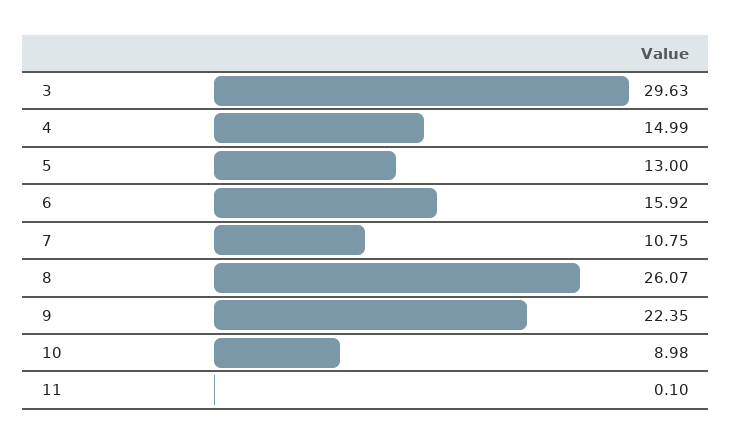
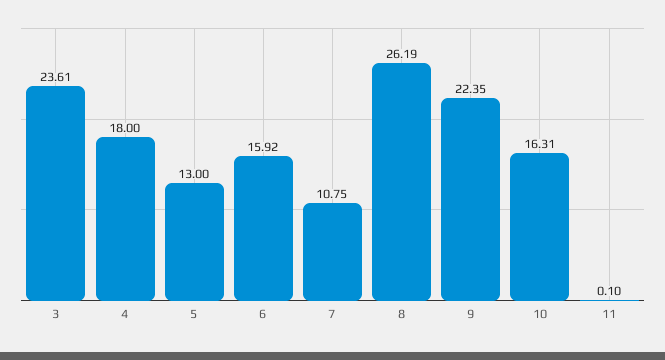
  {
-   "3": 29.63,
+   "3": 23.61,
-   "4": 14.99,
+   "4": 18,
    "5": 13,
    "6": 15.92,
    "7": 10.75,
-   "8": 26.07,
+   "8": 26.19,
    "9": 22.35,
-   "10": 8.98,
+   "10": 16.31,
    "11": 0.1
  }

